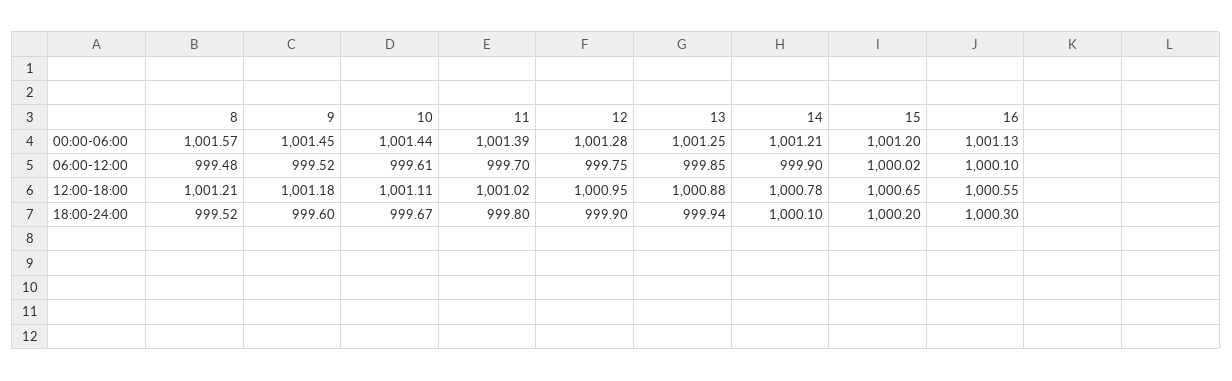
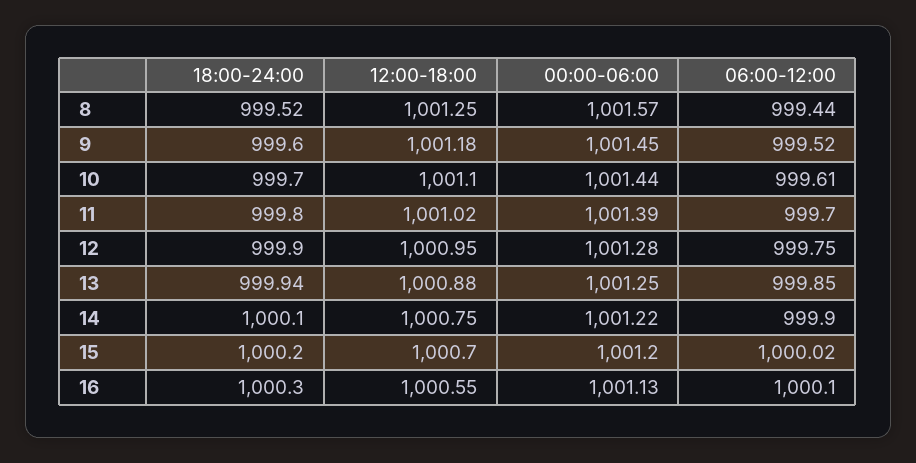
  {
    "8": {
      "00:00-06:00": 1001.57,
-     "06:00-12:00": 999.48,
+     "06:00-12:00": 999.44,
-     "12:00-18:00": 1001.21,
+     "12:00-18:00": 1001.25,
      "18:00-24:00": 999.52
    },
    "9": {
      "00:00-06:00": 1001.45,
      "06:00-12:00": 999.52,
      "12:00-18:00": 1001.18,
      "18:00-24:00": 999.6
    },
    "10": {
      "00:00-06:00": 1001.44,
      "06:00-12:00": 999.61,
-     "12:00-18:00": 1001.11,
+     "12:00-18:00": 1001.1,
-     "18:00-24:00": 999.67
+     "18:00-24:00": 999.7
    },
    "11": {
      "00:00-06:00": 1001.39,
      "06:00-12:00": 999.7,
      "12:00-18:00": 1001.02,
      "18:00-24:00": 999.8
    },
    "12": {
      "00:00-06:00": 1001.28,
      "06:00-12:00": 999.75,
      "12:00-18:00": 1000.95,
      "18:00-24:00": 999.9
    },
    "13": {
      "00:00-06:00": 1001.25,
      "06:00-12:00": 999.85,
      "12:00-18:00": 1000.88,
      "18:00-24:00": 999.94
    },
    "14": {
-     "00:00-06:00": 1001.21,
+     "00:00-06:00": 1001.22,
      "06:00-12:00": 999.9,
-     "12:00-18:00": 1000.78,
+     "12:00-18:00": 1000.75,
      "18:00-24:00": 1000.1
    },
    "15": {
      "00:00-06:00": 1001.2,
      "06:00-12:00": 1000.02,
-     "12:00-18:00": 1000.65,
+     "12:00-18:00": 1000.7,
      "18:00-24:00": 1000.2
    },
    "16": {
      "00:00-06:00": 1001.13,
      "06:00-12:00": 1000.1,
      "12:00-18:00": 1000.55,
      "18:00-24:00": 1000.3
    }
  }

